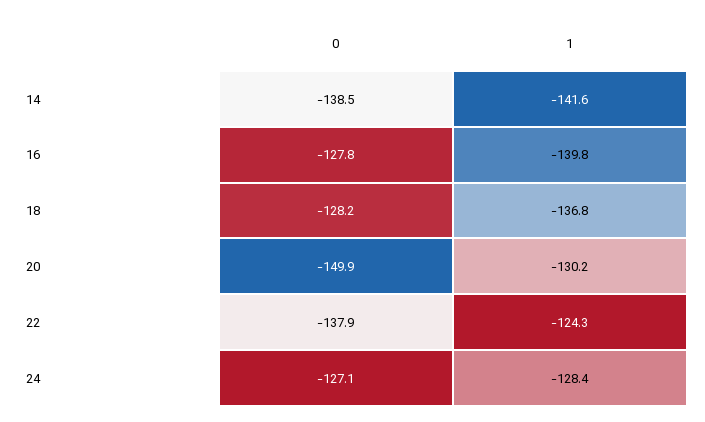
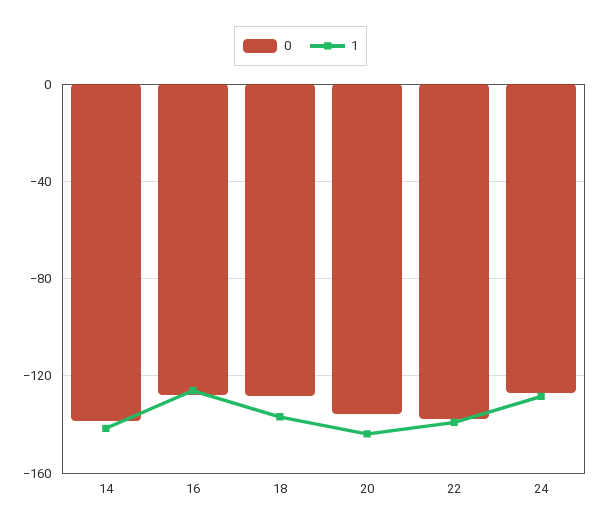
  {
    "0": {
      "14": -138.5,
      "16": -127.8,
      "18": -128.2,
-     "20": -149.9,
+     "20": -135,
      "22": -137.9,
      "24": -127.1
    },
    "1": {
      "14": -141.6,
-     "16": -139.8,
+     "16": -125,
      "18": -136.8,
-     "20": -130.2,
+     "20": -145,
-     "22": -124.3,
+     "22": -140,
      "24": -128.4
    }
  }

